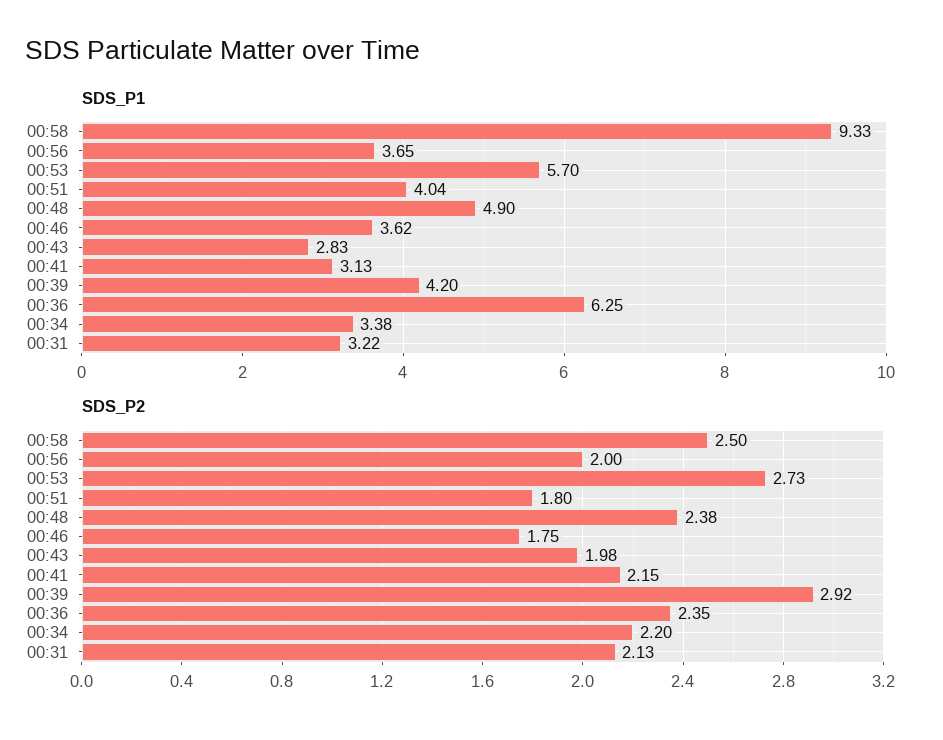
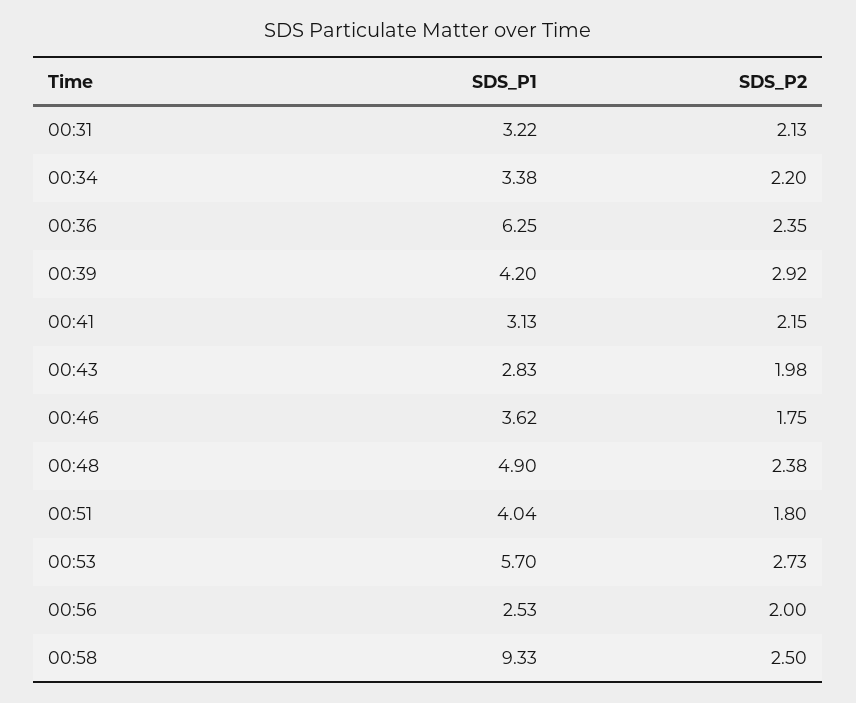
  {
    "SDS_P1": {
      "00:58": 9.33,
-     "00:56": 3.65,
+     "00:56": 2.53,
      "00:53": 5.7,
      "00:51": 4.04,
      "00:48": 4.9,
      "00:46": 3.62,
      "00:43": 2.83,
      "00:41": 3.13,
      "00:39": 4.2,
      "00:36": 6.25,
      "00:34": 3.38,
      "00:31": 3.22
    },
    "SDS_P2": {
      "00:58": 2.5,
      "00:56": 2,
      "00:53": 2.73,
      "00:51": 1.8,
      "00:48": 2.38,
      "00:46": 1.75,
      "00:43": 1.98,
      "00:41": 2.15,
      "00:39": 2.92,
      "00:36": 2.35,
      "00:34": 2.2,
      "00:31": 2.13
    }
  }

